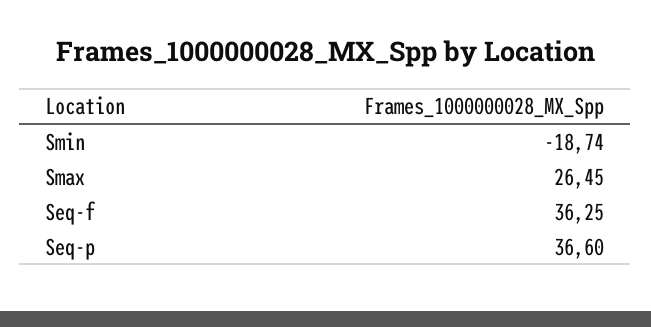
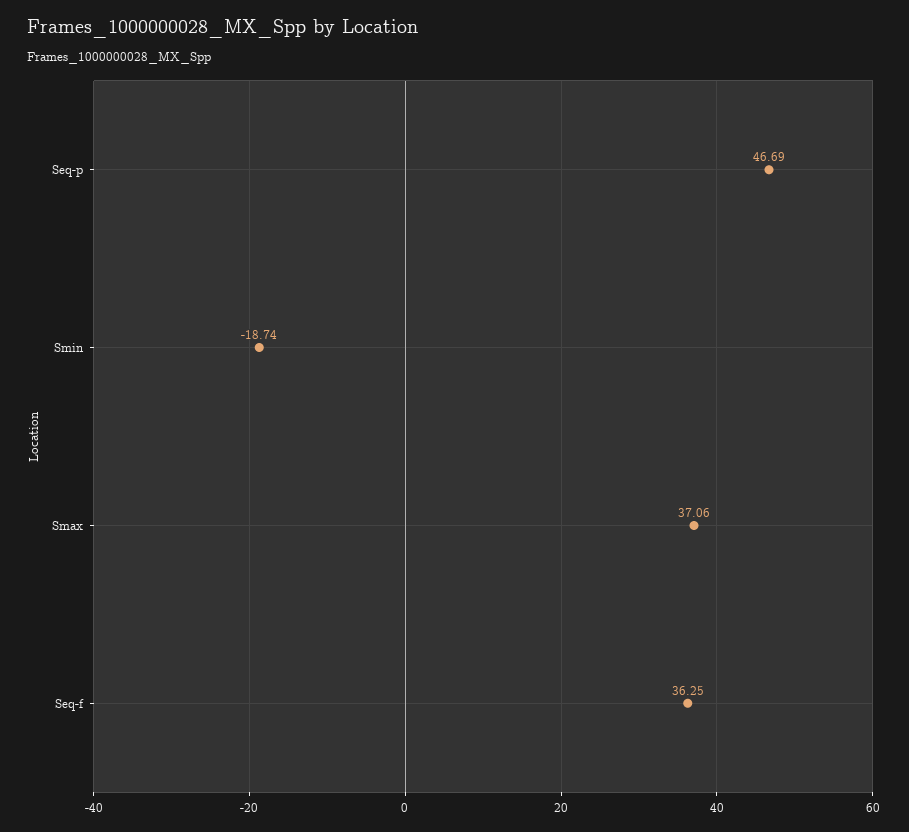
  {
    "Smin": -18.74,
-   "Smax": 26.45,
+   "Smax": 37.06,
    "Seq-f": 36.25,
-   "Seq-p": 36.6
+   "Seq-p": 46.69
  }

